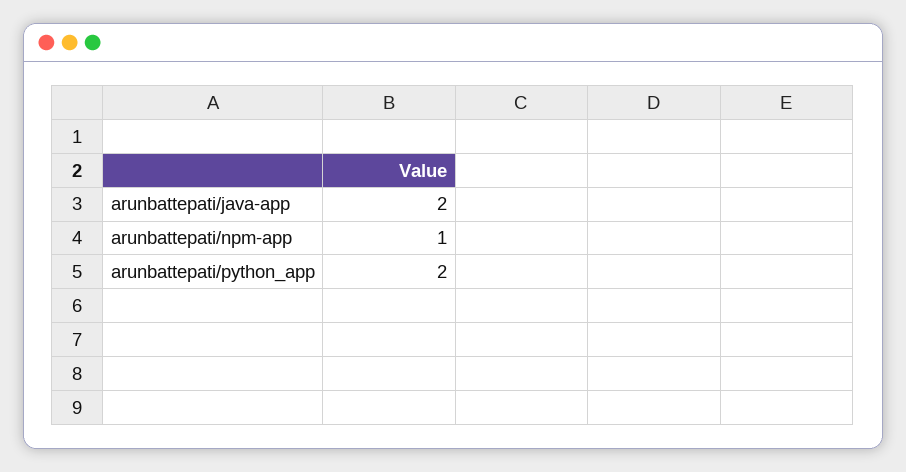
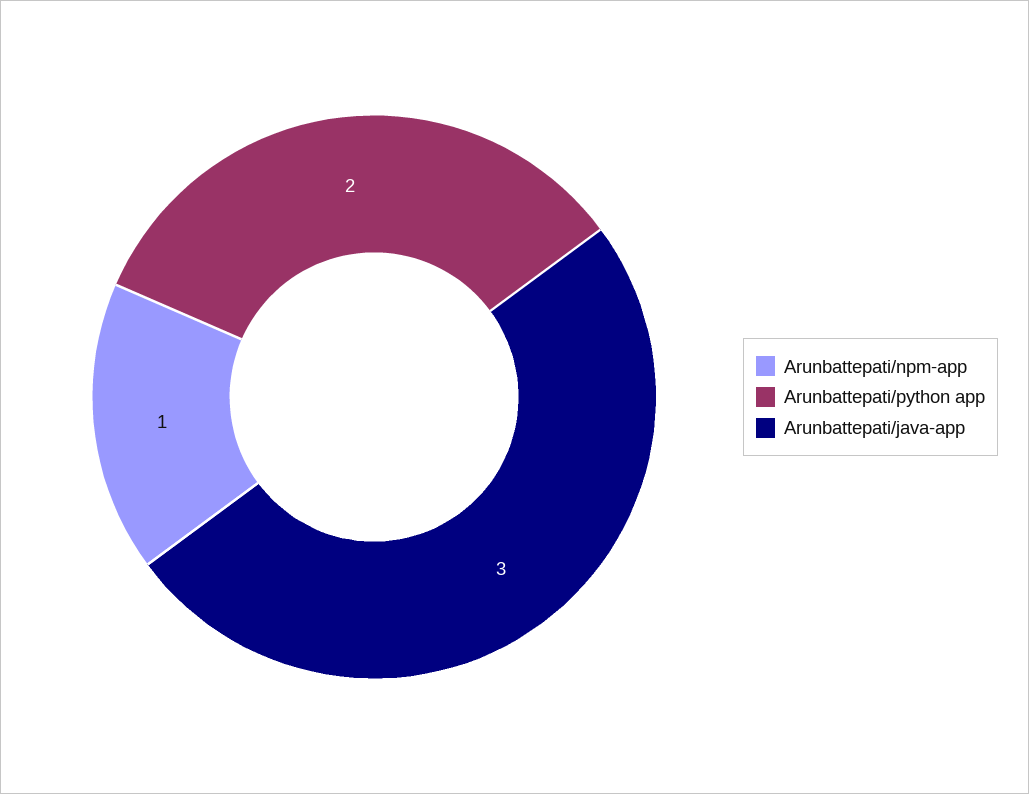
  {
-   "arunbattepati/java-app": 2,
+   "arunbattepati/java-app": 3,
    "arunbattepati/npm-app": 1,
    "arunbattepati/python_app": 2
  }

